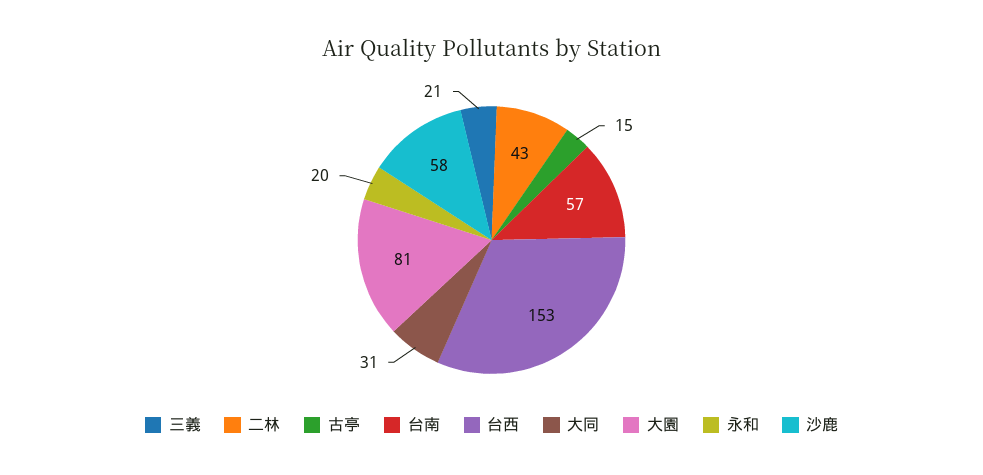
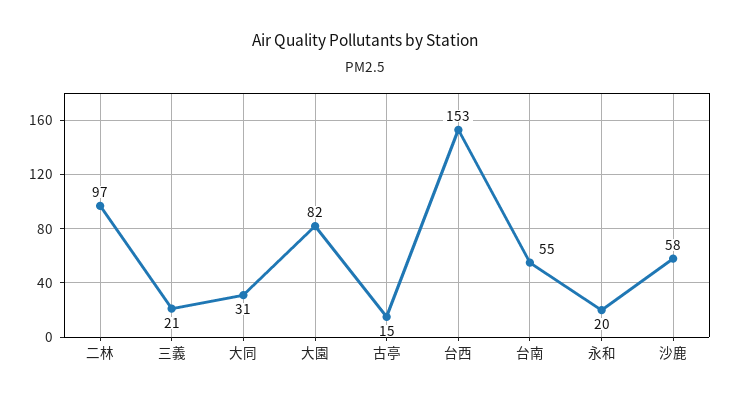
  {
    "三義": 21,
-   "二林": 43,
+   "二林": 97,
    "古亭": 15,
-   "台南": 57,
+   "台南": 55,
    "台西": 153,
    "大同": 31,
-   "大園": 81,
+   "大園": 82,
    "永和": 20,
    "沙鹿": 58
  }

